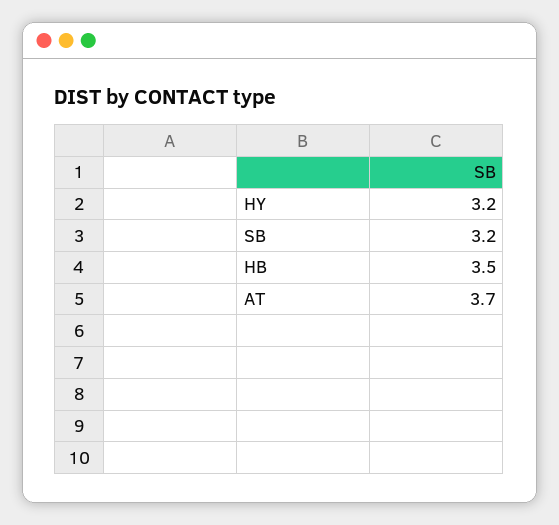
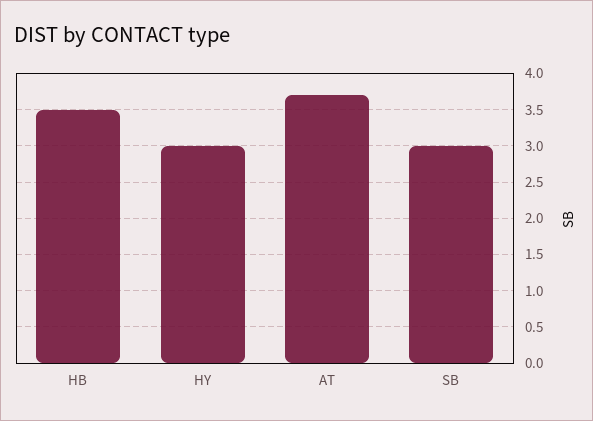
  {
-   "HY": 3.2,
+   "HY": 3,
-   "SB": 3.2,
+   "SB": 3,
    "HB": 3.5,
    "AT": 3.7
  }

